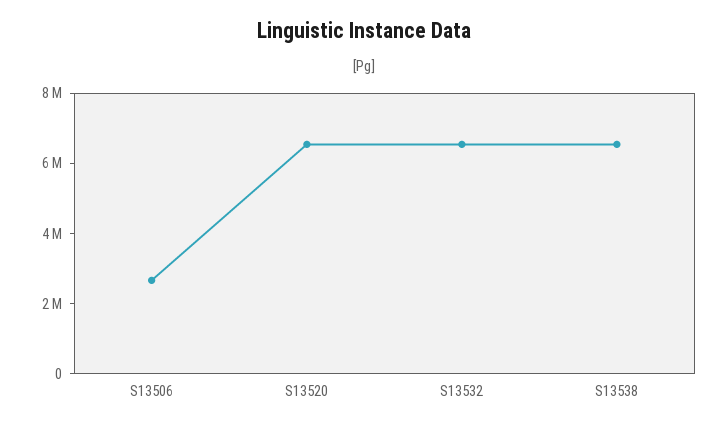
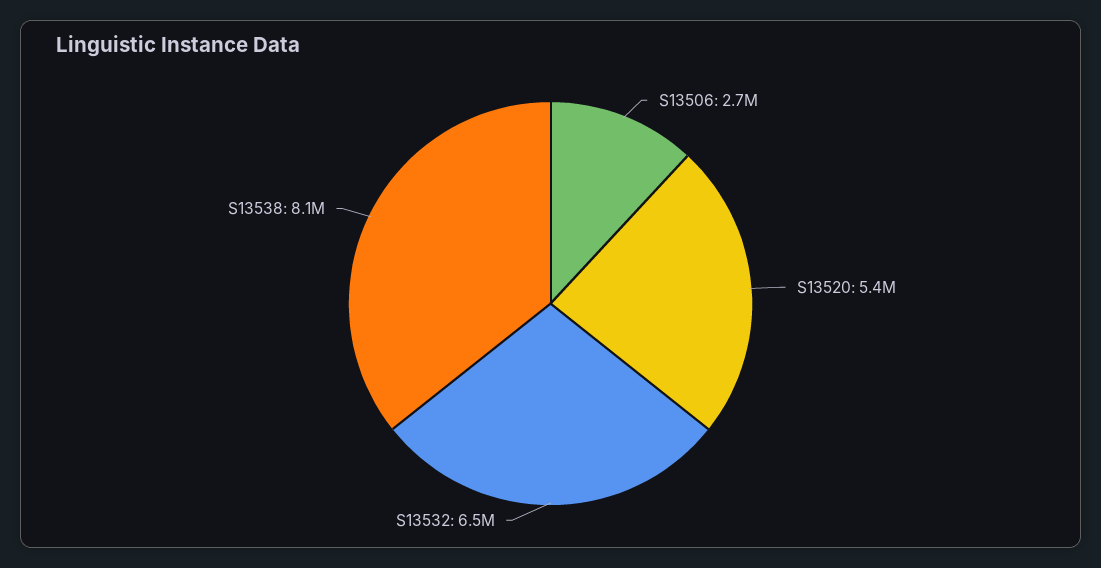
  {
    "S13506": 2700000,
-   "S13520": 6500000,
+   "S13520": 5400000,
    "S13532": 6500000,
-   "S13538": 6500000
+   "S13538": 8100000
  }

